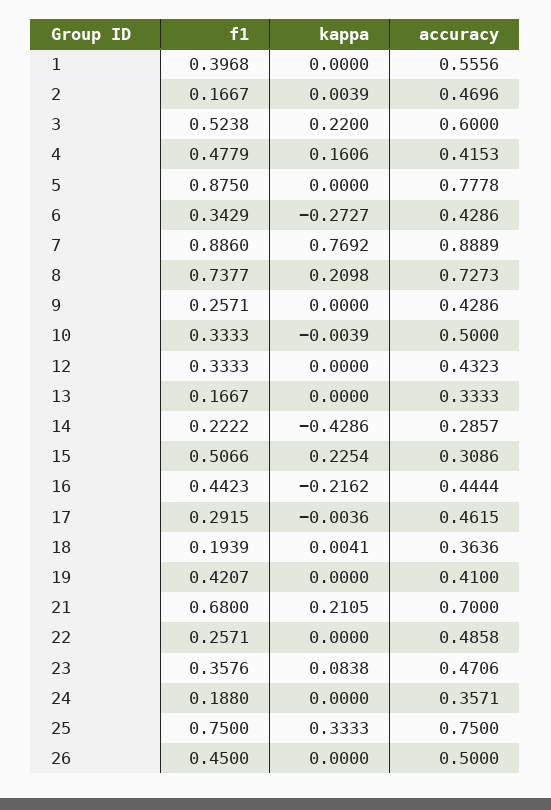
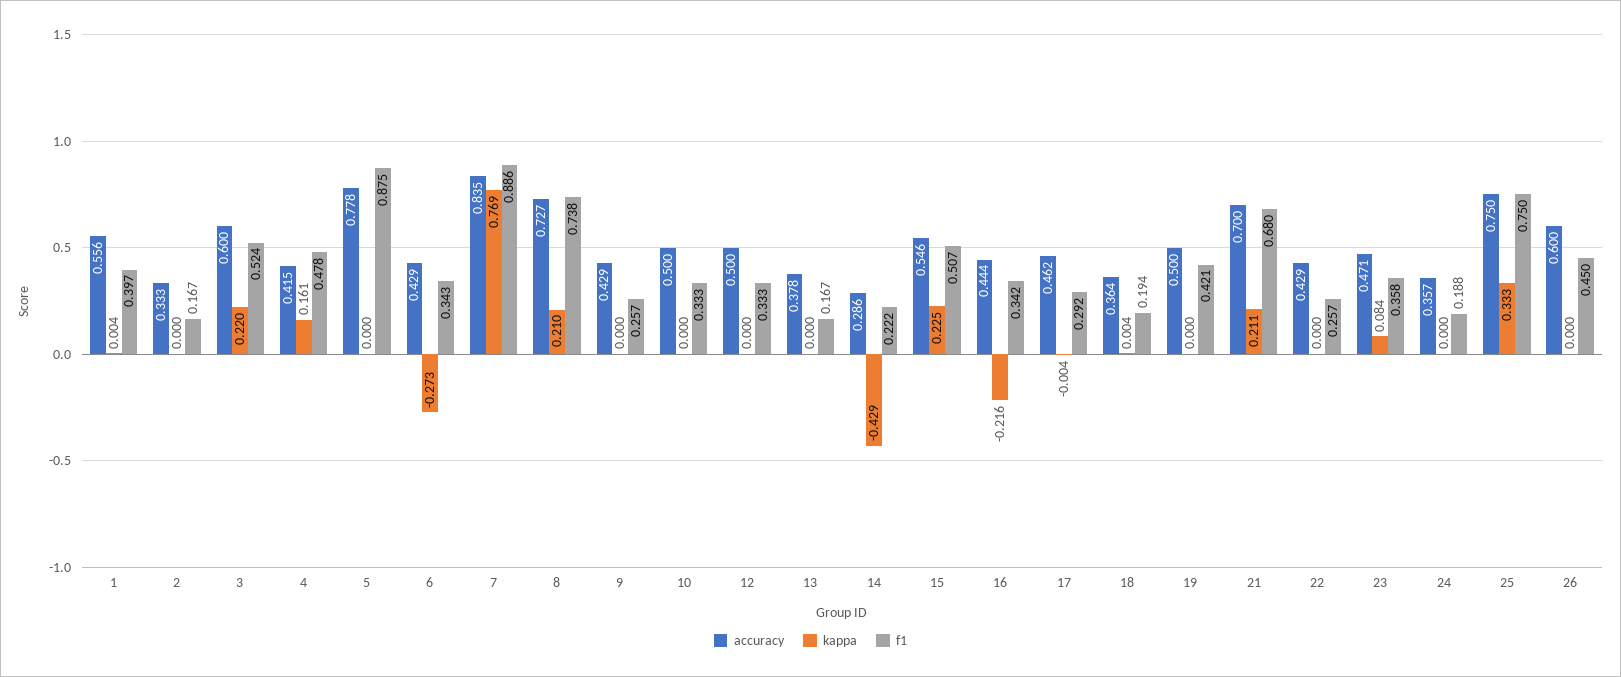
  {
    "f1": {
      "1": 0.3968,
      "2": 0.1667,
      "3": 0.5238,
      "4": 0.4779,
      "5": 0.875,
      "6": 0.3429,
      "7": 0.886,
      "8": 0.7377,
      "9": 0.2571,
      "10": 0.3333,
      "12": 0.3333,
      "13": 0.1667,
      "14": 0.2222,
      "15": 0.5066,
-     "16": 0.4423,
+     "16": 0.342,
      "17": 0.2915,
      "18": 0.1939,
      "19": 0.4207,
      "21": 0.68,
      "22": 0.2571,
      "23": 0.3576,
      "24": 0.188,
      "25": 0.75,
      "26": 0.45
    },
    "kappa": {
-     "1": 0,
+     "1": 0.004,
-     "2": 0.0039,
+     "2": 0,
      "3": 0.22,
      "4": 0.1606,
      "5": 0,
      "6": -0.2727,
      "7": 0.7692,
      "8": 0.2098,
      "9": 0,
-     "10": -0.0039,
+     "10": 0,
      "12": 0,
      "13": 0,
      "14": -0.4286,
      "15": 0.2254,
      "16": -0.2162,
      "17": -0.0036,
      "18": 0.0041,
      "19": 0,
      "21": 0.2105,
      "22": 0,
      "23": 0.0838,
      "24": 0,
      "25": 0.3333,
      "26": 0
    },
    "accuracy": {
      "1": 0.5556,
-     "2": 0.4696,
+     "2": 0.333,
      "3": 0.6,
      "4": 0.4153,
      "5": 0.7778,
      "6": 0.4286,
-     "7": 0.8889,
+     "7": 0.835,
      "8": 0.7273,
      "9": 0.4286,
      "10": 0.5,
-     "12": 0.4323,
+     "12": 0.5,
-     "13": 0.3333,
+     "13": 0.378,
      "14": 0.2857,
-     "15": 0.3086,
+     "15": 0.546,
      "16": 0.4444,
      "17": 0.4615,
      "18": 0.3636,
-     "19": 0.41,
+     "19": 0.5,
      "21": 0.7,
-     "22": 0.4858,
+     "22": 0.429,
      "23": 0.4706,
      "24": 0.3571,
      "25": 0.75,
-     "26": 0.5
+     "26": 0.6
    }
  }

